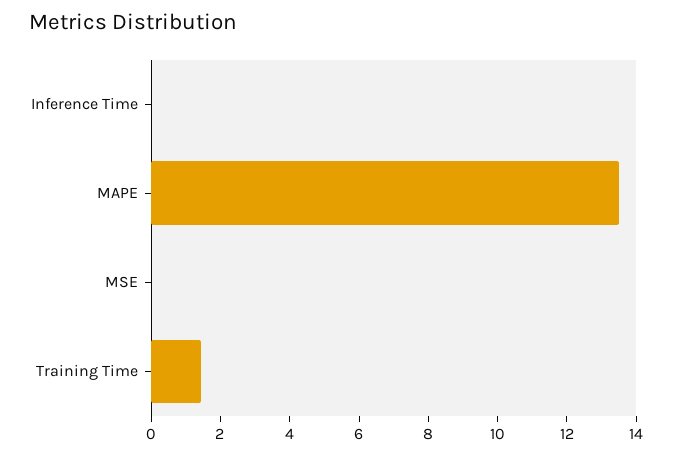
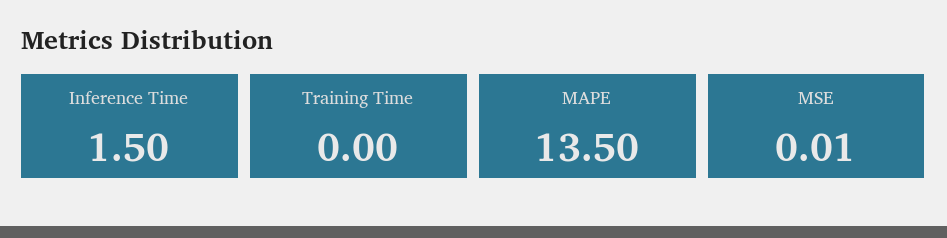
  {
-   "Inference Time": 0,
+   "Inference Time": 1.5,
    "MAPE": 13.5,
    "MSE": 0.01,
-   "Training Time": 1.5
+   "Training Time": 0
  }

